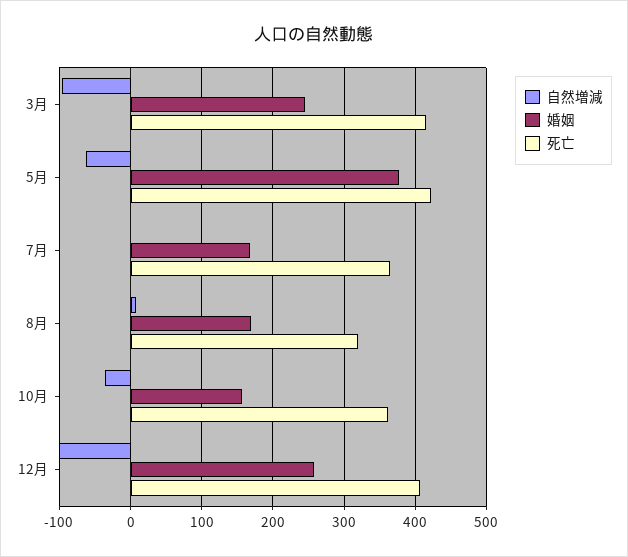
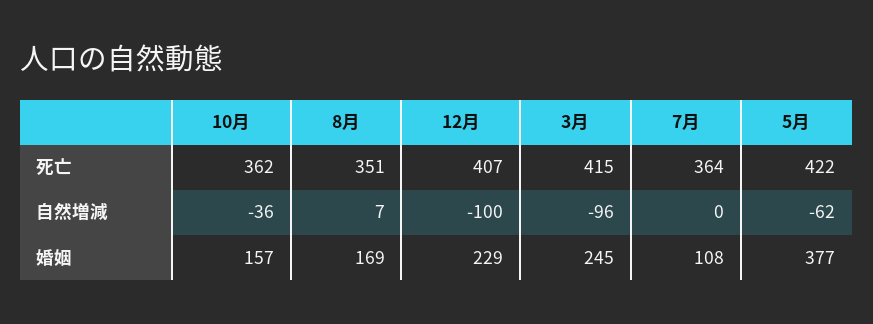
  {
    "自然増減": {
      "3月": -96,
      "5月": -62,
      "7月": 0,
      "8月": 7,
      "10月": -36,
      "12月": -100
    },
    "婚姻": {
      "3月": 245,
      "5月": 377,
-     "7月": 170,
+     "7月": 108,
      "8月": 169,
      "10月": 157,
-     "12月": 260
+     "12月": 229
    },
    "死亡": {
      "3月": 415,
      "5月": 422,
      "7月": 364,
-     "8月": 320,
+     "8月": 351,
      "10月": 362,
      "12月": 407
    }
  }

